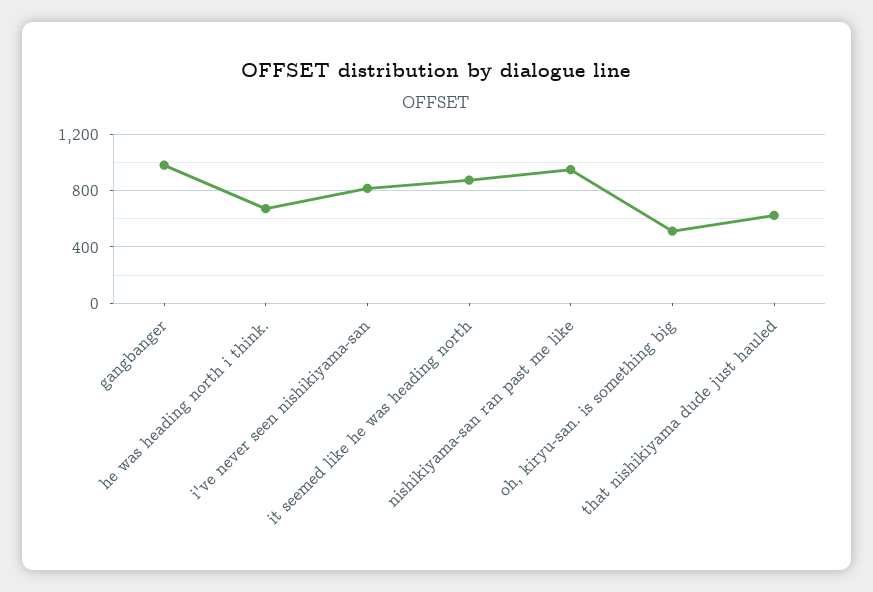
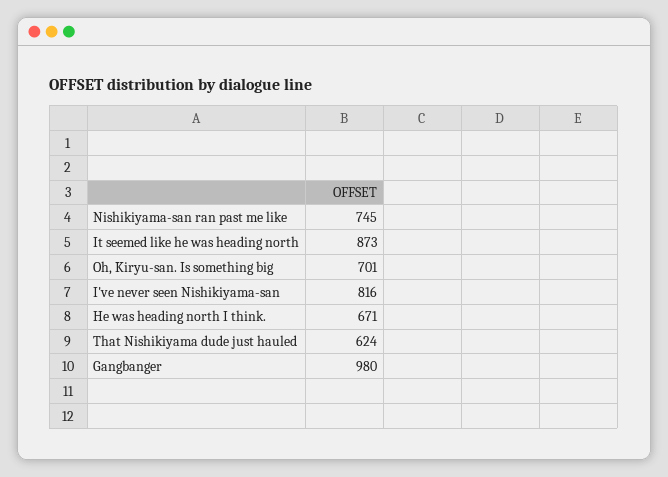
  {
    "gangbanger": 980,
    "he was heading north i think.": 671,
    "i've never seen nishikiyama-san": 816,
    "it seemed like he was heading north": 873,
-   "nishikiyama-san ran past me like": 950,
+   "nishikiyama-san ran past me like": 745,
-   "oh, kiryu-san. is something big": 500,
+   "oh, kiryu-san. is something big": 701,
    "that nishikiyama dude just hauled": 624
  }

